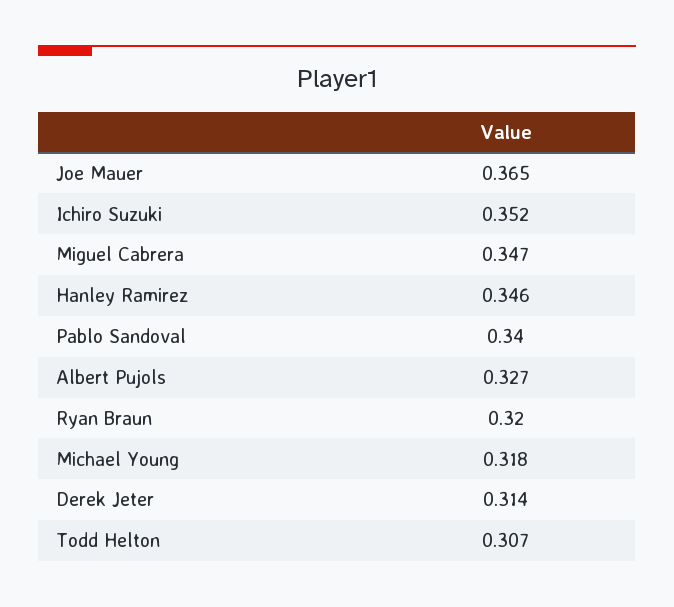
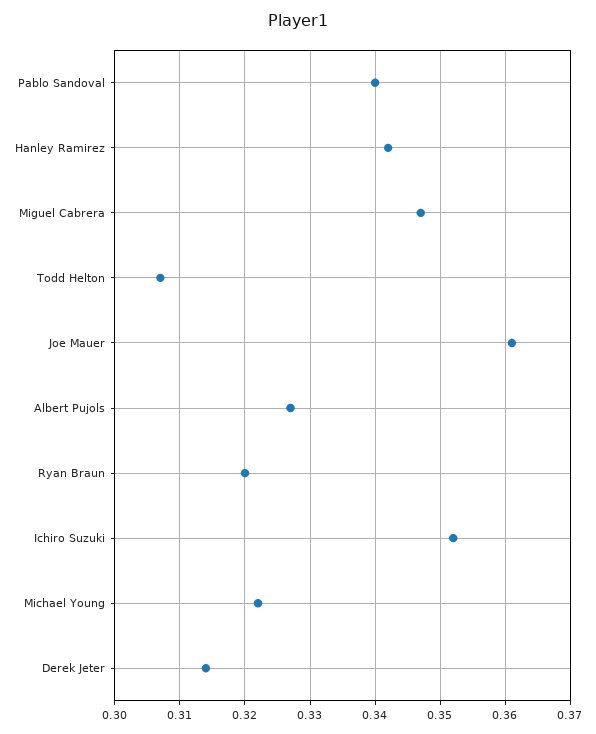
  {
-   "Joe Mauer": 0.365,
+   "Joe Mauer": 0.361,
    "Ichiro Suzuki": 0.352,
    "Miguel Cabrera": 0.347,
-   "Hanley Ramirez": 0.346,
+   "Hanley Ramirez": 0.342,
    "Pablo Sandoval": 0.34,
    "Albert Pujols": 0.327,
    "Ryan Braun": 0.32,
-   "Michael Young": 0.318,
+   "Michael Young": 0.322,
    "Derek Jeter": 0.314,
    "Todd Helton": 0.307
  }

